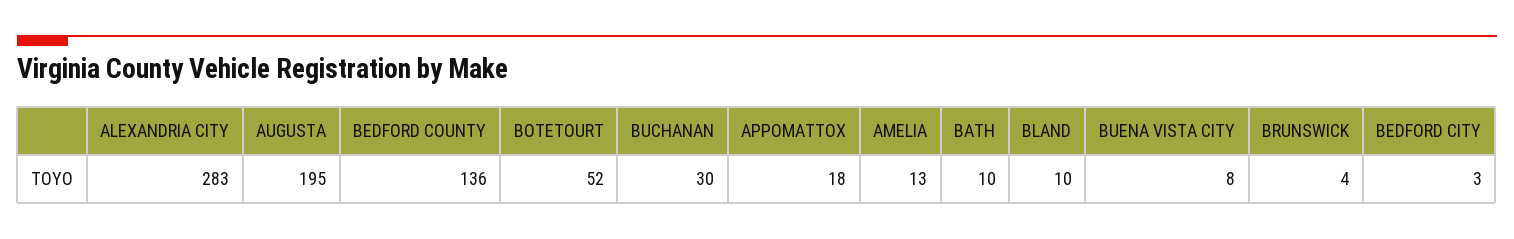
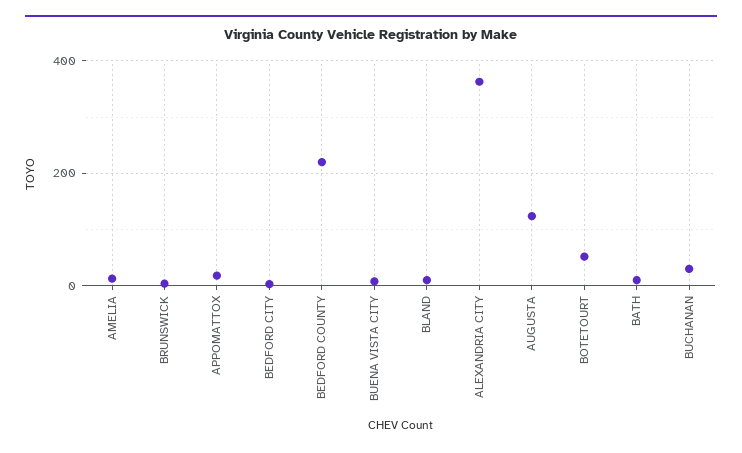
  {
-   "ALEXANDRIA CITY": 283,
+   "ALEXANDRIA CITY": 360,
-   "AUGUSTA": 195,
+   "AUGUSTA": 120,
-   "BEDFORD COUNTY": 136,
+   "BEDFORD COUNTY": 220,
    "BOTETOURT": 52,
    "BUCHANAN": 30,
    "APPOMATTOX": 18,
    "AMELIA": 13,
    "BATH": 10,
    "BLAND": 10,
    "BUENA VISTA CITY": 8,
    "BRUNSWICK": 4,
    "BEDFORD CITY": 3
  }

